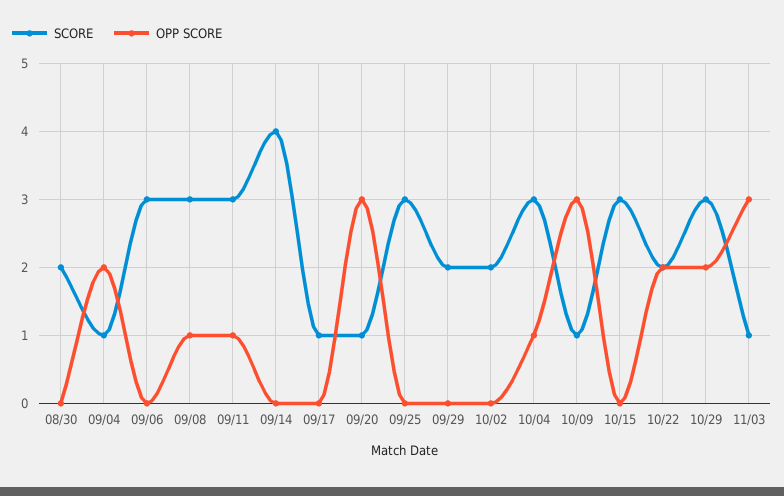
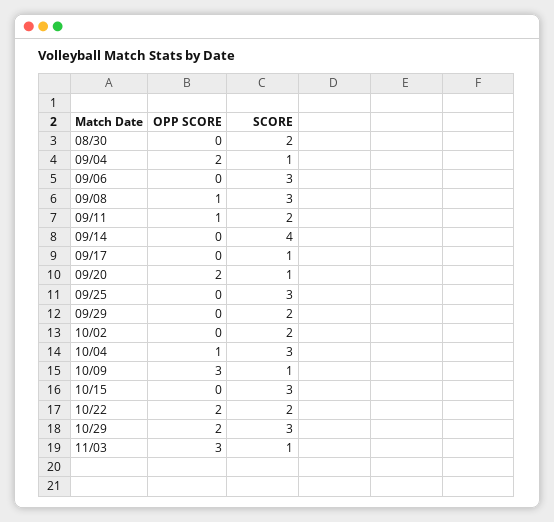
  {
    "SCORE": {
      "08/30": 2,
      "09/04": 1,
      "09/06": 3,
      "09/08": 3,
-     "09/11": 3,
+     "09/11": 2,
      "09/14": 4,
      "09/17": 1,
      "09/20": 1,
      "09/25": 3,
      "09/29": 2,
      "10/02": 2,
      "10/04": 3,
      "10/09": 1,
      "10/15": 3,
      "10/22": 2,
      "10/29": 3,
      "11/03": 1
    },
    "OPP SCORE": {
      "08/30": 0,
      "09/04": 2,
      "09/06": 0,
      "09/08": 1,
      "09/11": 1,
      "09/14": 0,
      "09/17": 0,
-     "09/20": 3,
+     "09/20": 2,
      "09/25": 0,
      "09/29": 0,
      "10/02": 0,
      "10/04": 1,
      "10/09": 3,
      "10/15": 0,
      "10/22": 2,
      "10/29": 2,
      "11/03": 3
    }
  }

